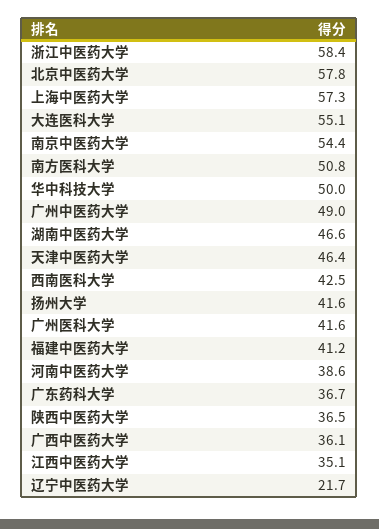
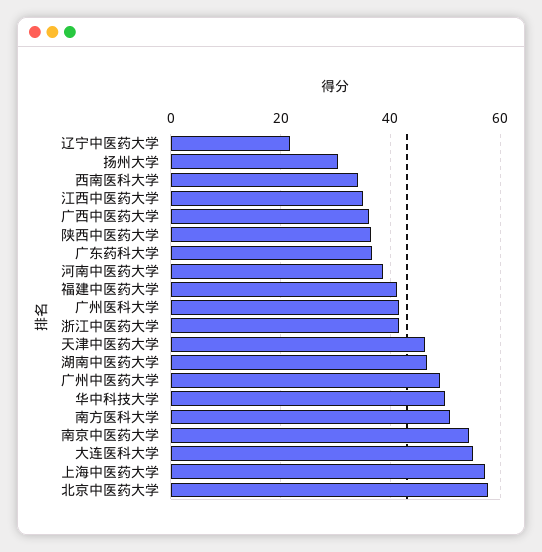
  {
-   "浙江中医药大学": 58.4,
+   "浙江中医药大学": 42,
    "北京中医药大学": 57.8,
    "上海中医药大学": 57.3,
    "大连医科大学": 55.1,
    "南京中医药大学": 54.4,
    "南方医科大学": 50.8,
    "华中科技大学": 50,
    "广州中医药大学": 49,
    "湖南中医药大学": 46.6,
    "天津中医药大学": 46.4,
-   "西南医科大学": 42.5,
+   "西南医科大学": 34,
-   "扬州大学": 41.6,
+   "扬州大学": 30,
    "广州医科大学": 41.6,
    "福建中医药大学": 41.2,
    "河南中医药大学": 38.6,
    "广东药科大学": 36.7,
    "陕西中医药大学": 36.5,
    "广西中医药大学": 36.1,
    "江西中医药大学": 35.1,
    "辽宁中医药大学": 21.7
  }

